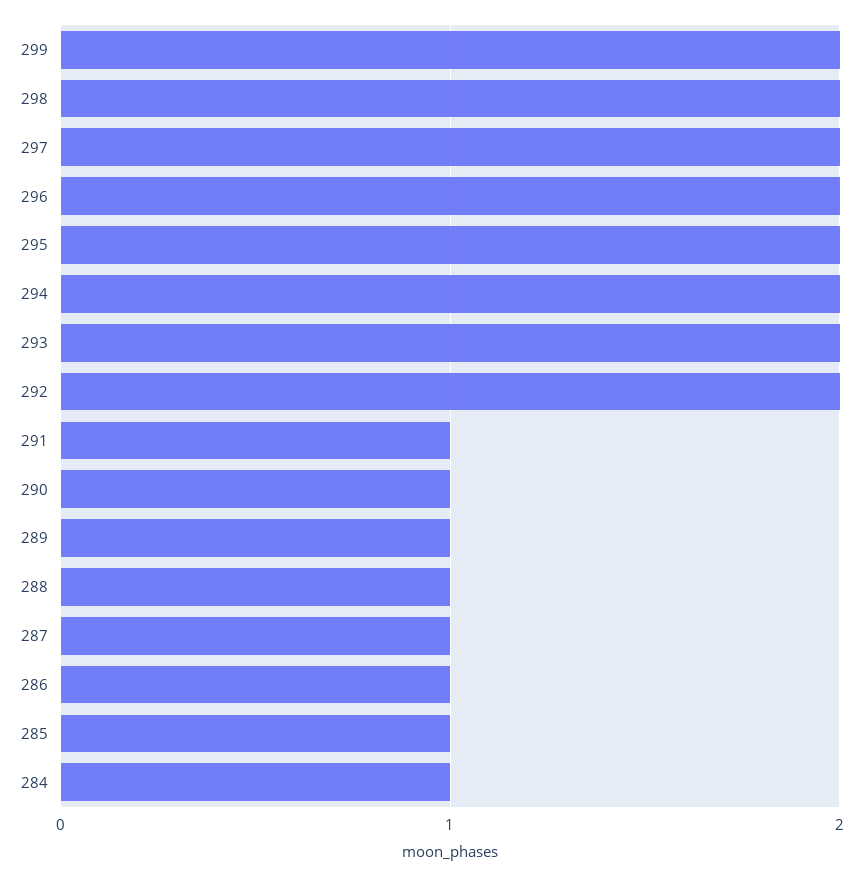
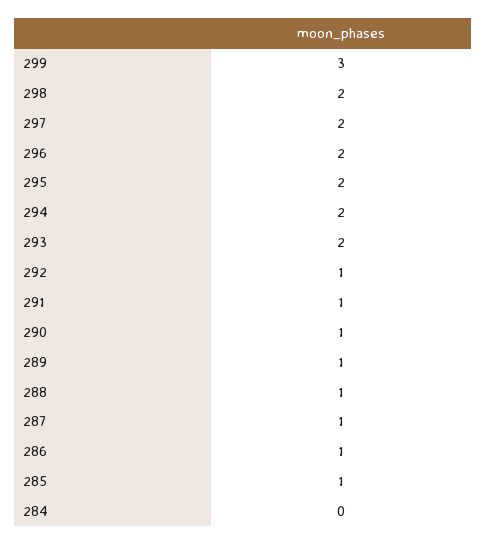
  {
-   "299": 2,
+   "299": 3,
    "298": 2,
    "297": 2,
    "296": 2,
    "295": 2,
    "294": 2,
    "293": 2,
-   "292": 2,
+   "292": 1,
    "291": 1,
    "290": 1,
    "289": 1,
    "288": 1,
    "287": 1,
    "286": 1,
    "285": 1,
-   "284": 1
+   "284": 0
  }

